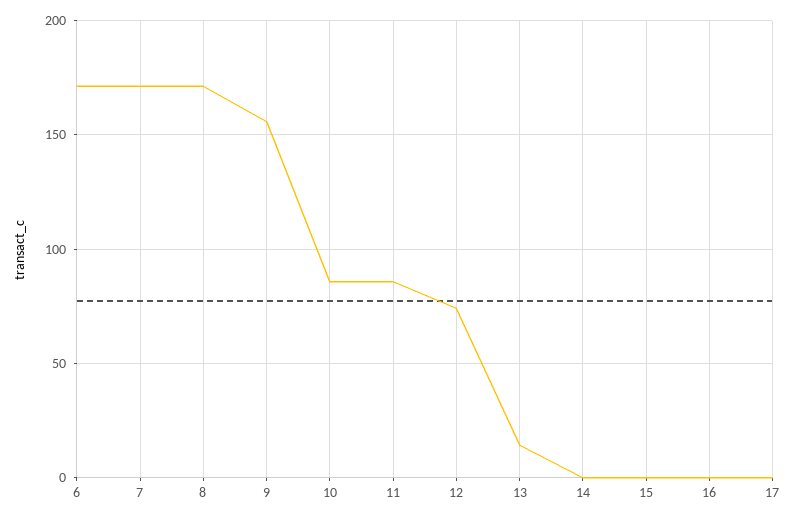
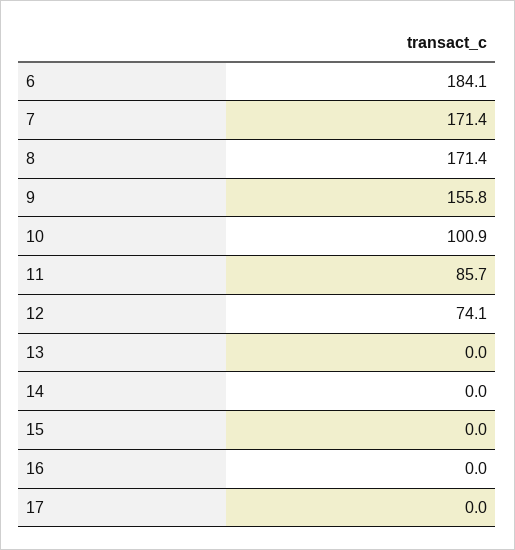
  {
-   "6": 170,
+   "6": 184.1,
    "7": 171.4,
    "8": 171.4,
    "9": 155.8,
-   "10": 85,
+   "10": 100.9,
    "11": 85.7,
    "12": 74.1,
-   "13": 15,
+   "13": 0,
    "14": 0,
    "15": 0,
    "16": 0,
    "17": 0
  }

